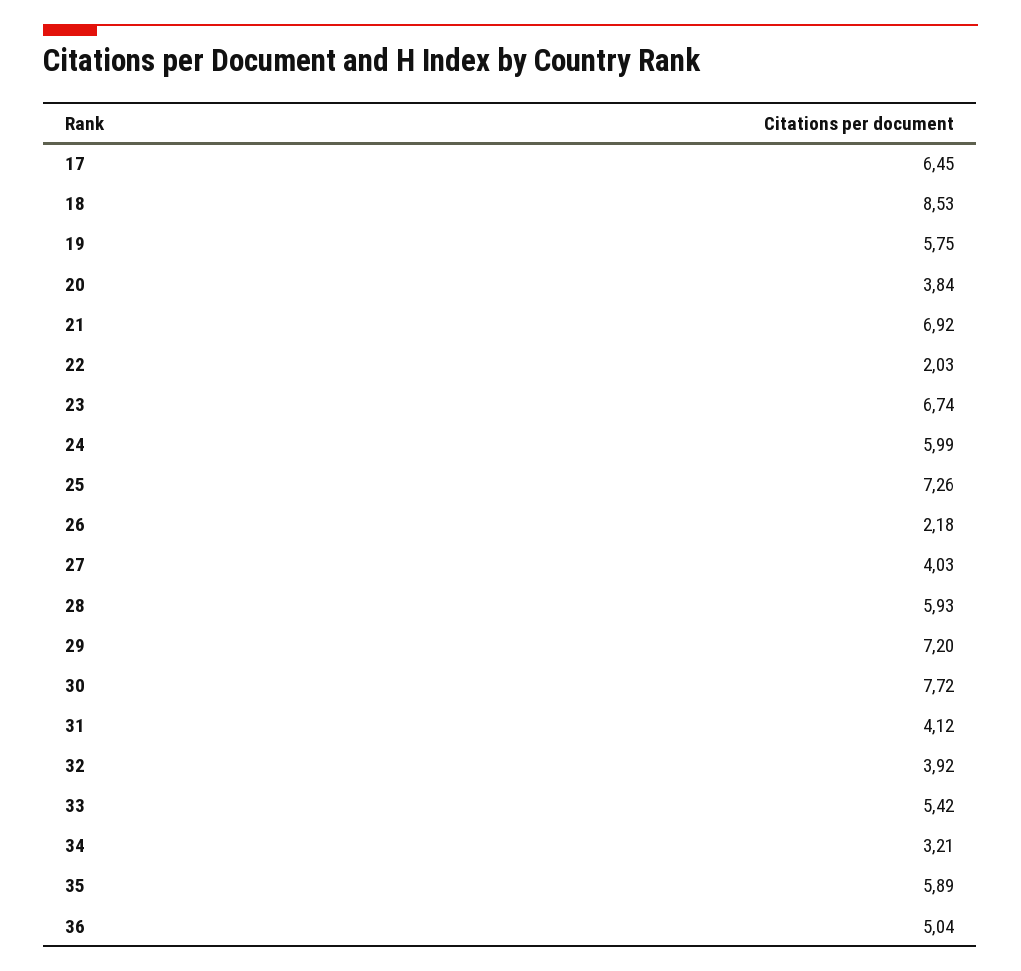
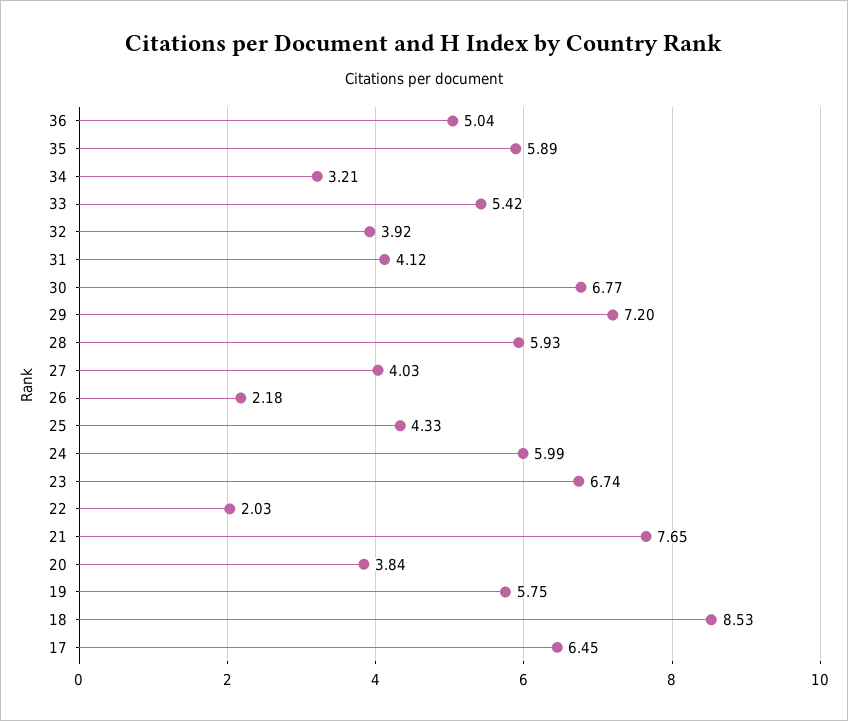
  {
    "17": 6.45,
    "18": 8.53,
    "19": 5.75,
    "20": 3.84,
-   "21": 6.92,
+   "21": 7.65,
    "22": 2.03,
    "23": 6.74,
    "24": 5.99,
-   "25": 7.26,
+   "25": 4.33,
    "26": 2.18,
    "27": 4.03,
    "28": 5.93,
    "29": 7.2,
-   "30": 7.72,
+   "30": 6.77,
    "31": 4.12,
    "32": 3.92,
    "33": 5.42,
    "34": 3.21,
    "35": 5.89,
    "36": 5.04
  }

